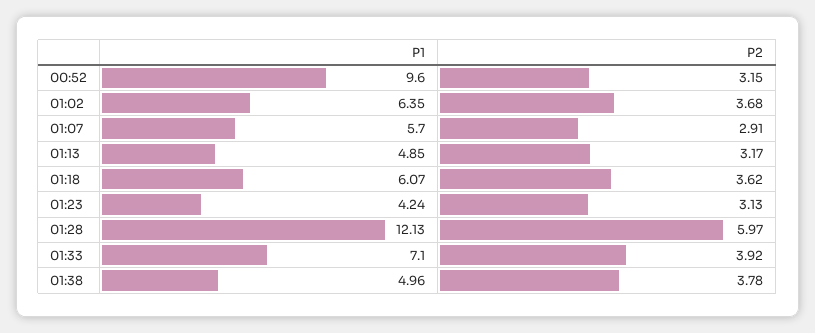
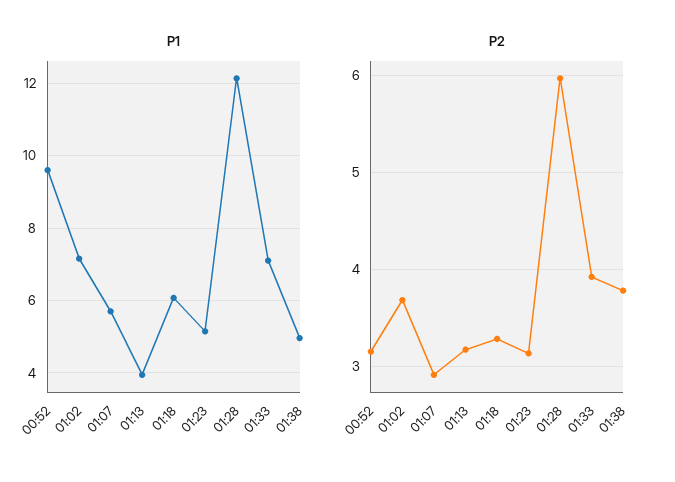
  {
    "P1": {
      "00:52": 9.6,
-     "01:02": 6.35,
+     "01:02": 7.2,
      "01:07": 5.7,
-     "01:13": 4.85,
+     "01:13": 4,
      "01:18": 6.07,
-     "01:23": 4.24,
+     "01:23": 5.2,
      "01:28": 12.13,
      "01:33": 7.1,
      "01:38": 4.96
    },
    "P2": {
      "00:52": 3.15,
      "01:02": 3.68,
      "01:07": 2.91,
      "01:13": 3.17,
-     "01:18": 3.62,
+     "01:18": 3.3,
      "01:23": 3.13,
      "01:28": 5.97,
      "01:33": 3.92,
      "01:38": 3.78
    }
  }

